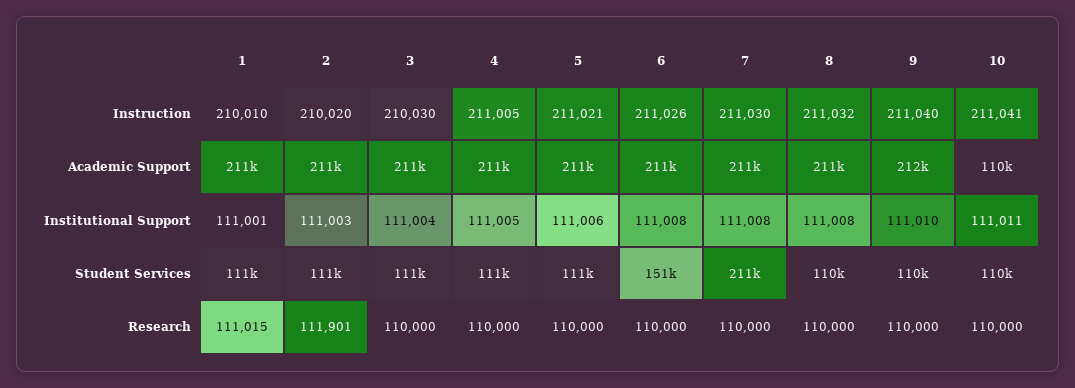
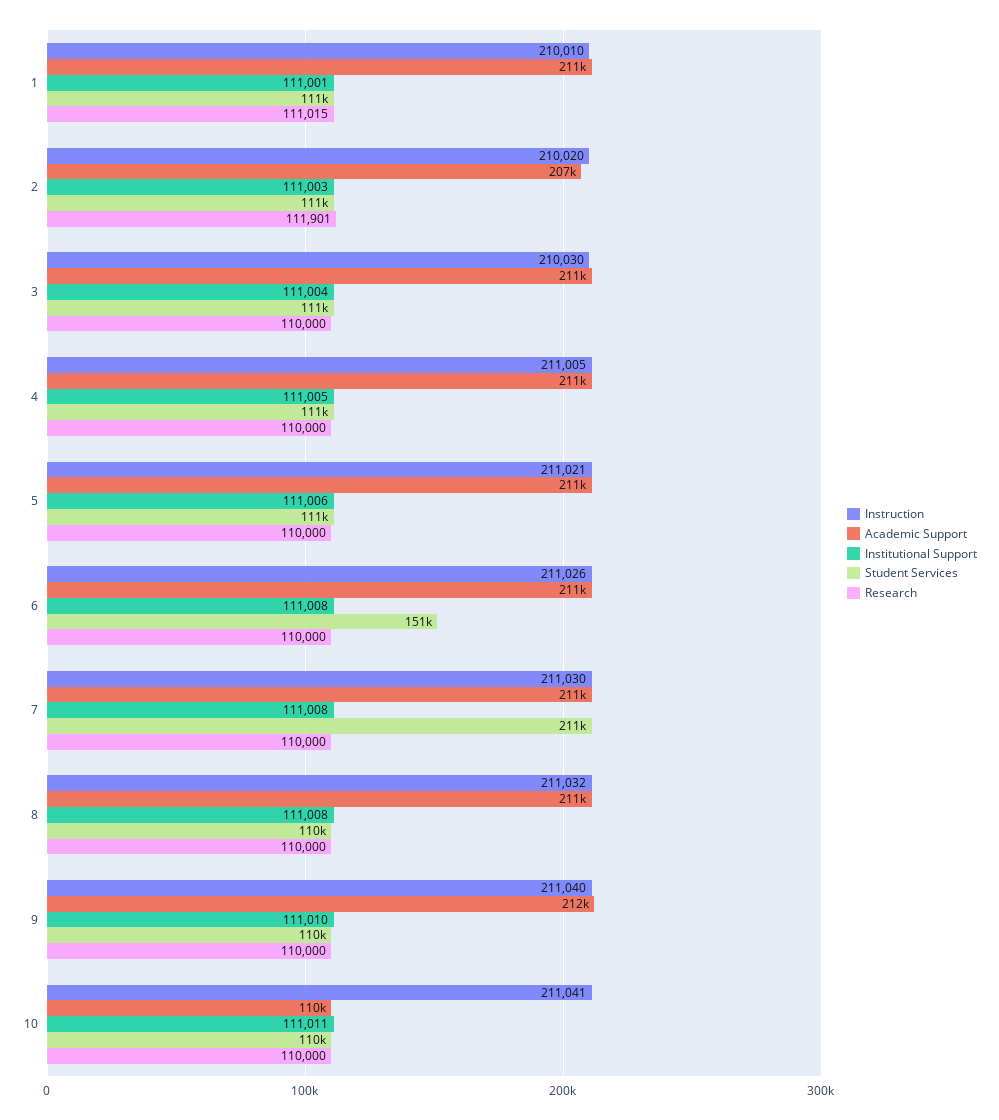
  {
    "Instruction": {
      "1": 210010,
      "2": 210020,
      "3": 210030,
      "4": 211005,
      "5": 211021,
      "6": 211026,
      "7": 211030,
      "8": 211032,
      "9": 211040,
      "10": 211041
    },
    "Academic Support": {
      "1": 211000,
-     "2": 211000,
+     "2": 207000,
      "3": 211000,
      "4": 211000,
      "5": 211000,
      "6": 211000,
      "7": 211000,
      "8": 211000,
      "9": 212000,
      "10": 110000
    },
    "Institutional Support": {
      "1": 111001,
      "2": 111003,
      "3": 111004,
      "4": 111005,
      "5": 111006,
      "6": 111008,
      "7": 111008,
      "8": 111008,
      "9": 111010,
      "10": 111011
    },
    "Student Services": {
      "1": 111000,
      "2": 111000,
      "3": 111000,
      "4": 111000,
      "5": 111000,
      "6": 151000,
      "7": 211000,
      "8": 110000,
      "9": 110000,
      "10": 110000
    },
    "Research": {
      "1": 111015,
      "2": 111901,
      "3": 110000,
      "4": 110000,
      "5": 110000,
      "6": 110000,
      "7": 110000,
      "8": 110000,
      "9": 110000,
      "10": 110000
    }
  }

